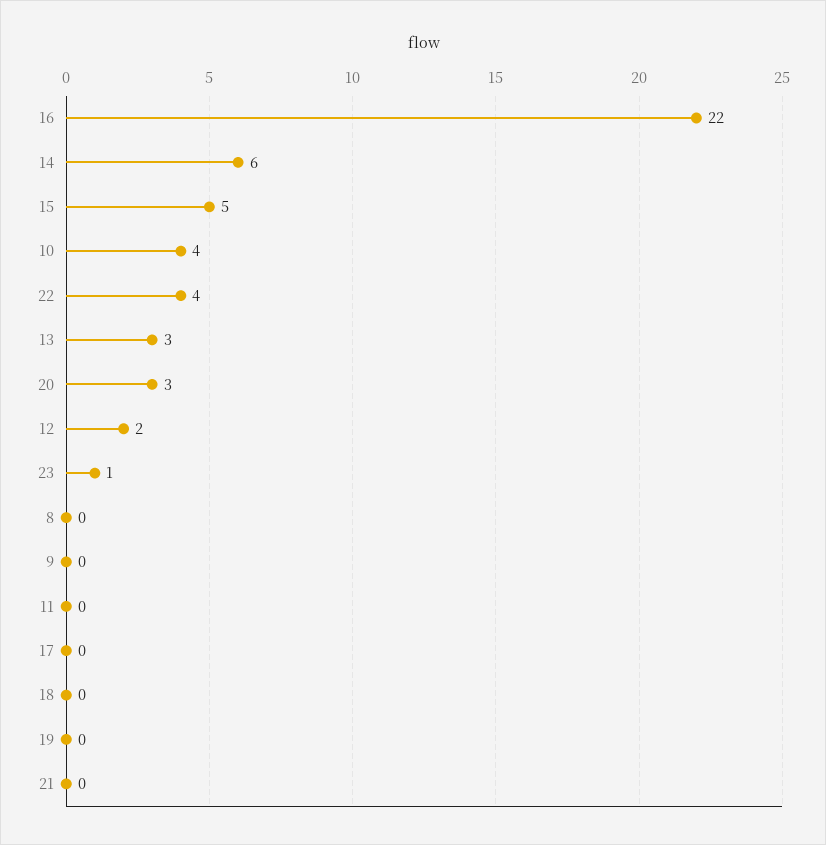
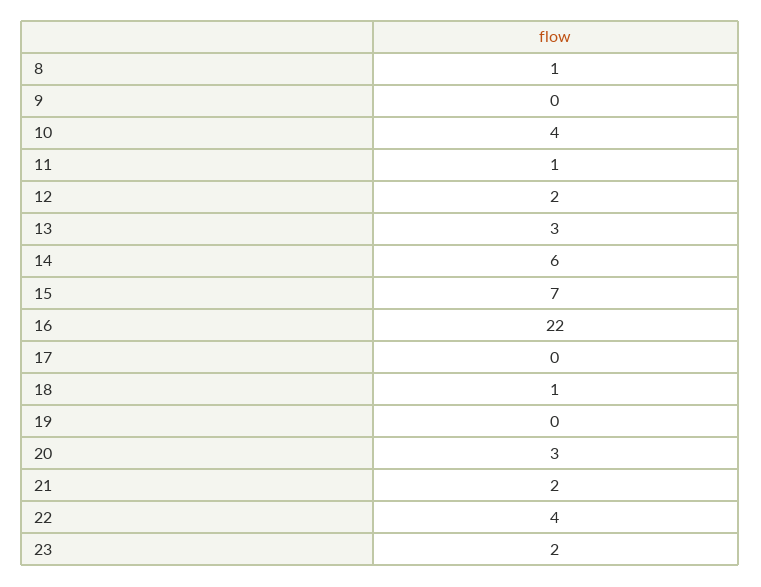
  {
    "16": 22,
    "14": 6,
-   "15": 5,
+   "15": 7,
    "10": 4,
    "22": 4,
    "13": 3,
    "20": 3,
    "12": 2,
-   "23": 1,
+   "23": 2,
-   "8": 0,
+   "8": 1,
    "9": 0,
-   "11": 0,
+   "11": 1,
    "17": 0,
-   "18": 0,
+   "18": 1,
    "19": 0,
-   "21": 0
+   "21": 2
  }

